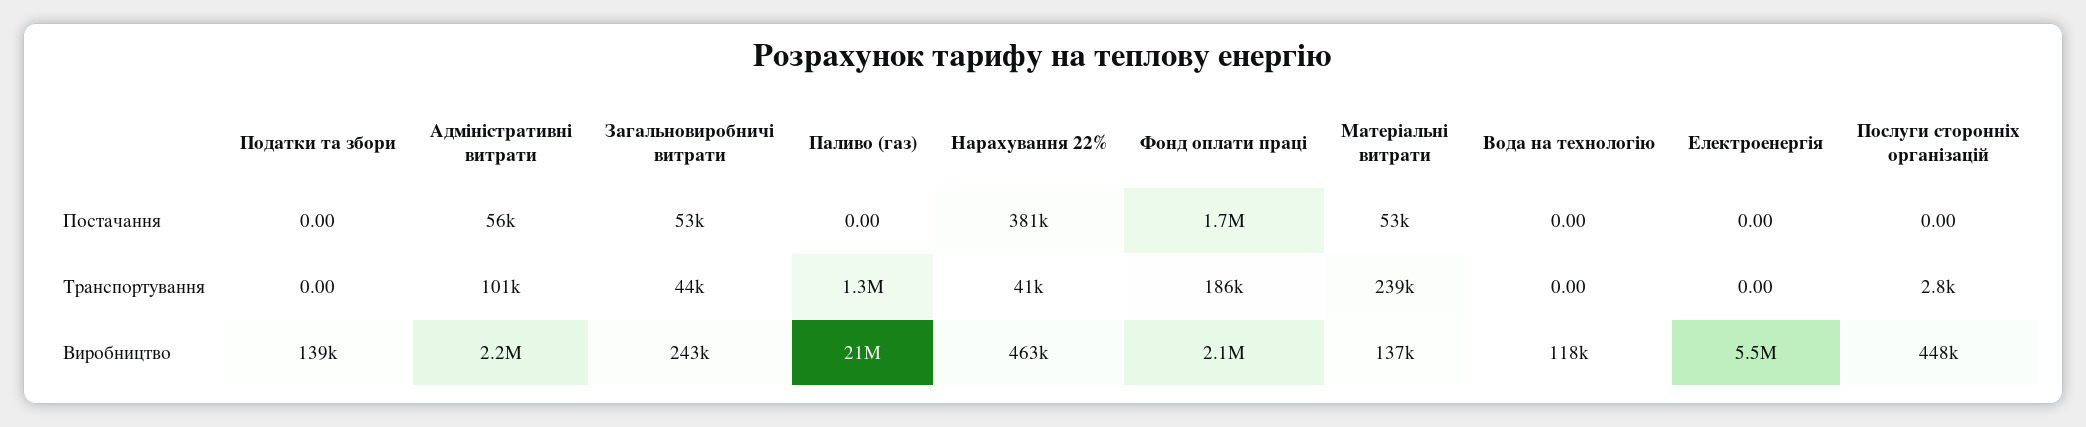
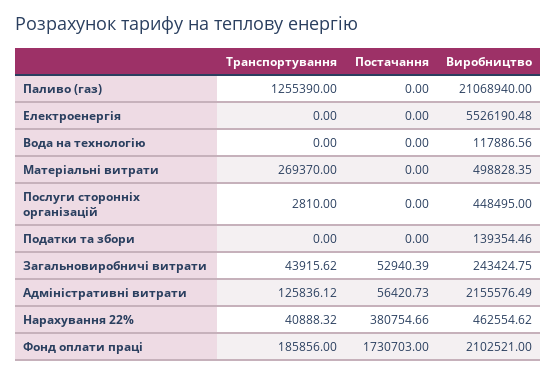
  {
    "Податки та збори": {
      "Постачання": 0,
      "Транспортування": 0,
      "Виробництво": 139354.46
    },
    "Адміністративні витрати": {
      "Постачання": 56420.73,
-     "Транспортування": 101000,
+     "Транспортування": 125836.12,
      "Виробництво": 2155576.49
    },
    "Загальновиробничі витрати": {
      "Постачання": 52940.39,
      "Транспортування": 43915.62,
      "Виробництво": 243424.75
    },
    "Паливо (газ)": {
      "Постачання": 0,
      "Транспортування": 1255390,
      "Виробництво": 21068940
    },
    "Нарахування 22%": {
      "Постачання": 380754.66,
      "Транспортування": 40888.32,
      "Виробництво": 462554.62
    },
    "Фонд оплати праці": {
      "Постачання": 1730703,
      "Транспортування": 185856,
      "Виробництво": 2102521
    },
    "Матеріальні витрати": {
-     "Постачання": 53000,
+     "Постачання": 0,
-     "Транспортування": 239000,
+     "Транспортування": 269370,
-     "Виробництво": 137000
+     "Виробництво": 498828.35
    },
    "Вода на технологію": {
      "Постачання": 0,
      "Транспортування": 0,
      "Виробництво": 117886.56
    },
    "Електроенергія": {
      "Постачання": 0,
      "Транспортування": 0,
      "Виробництво": 5526190.48
    },
    "Послуги сторонніх організацій": {
      "Постачання": 0,
      "Транспортування": 2810,
      "Виробництво": 448495
    }
  }

